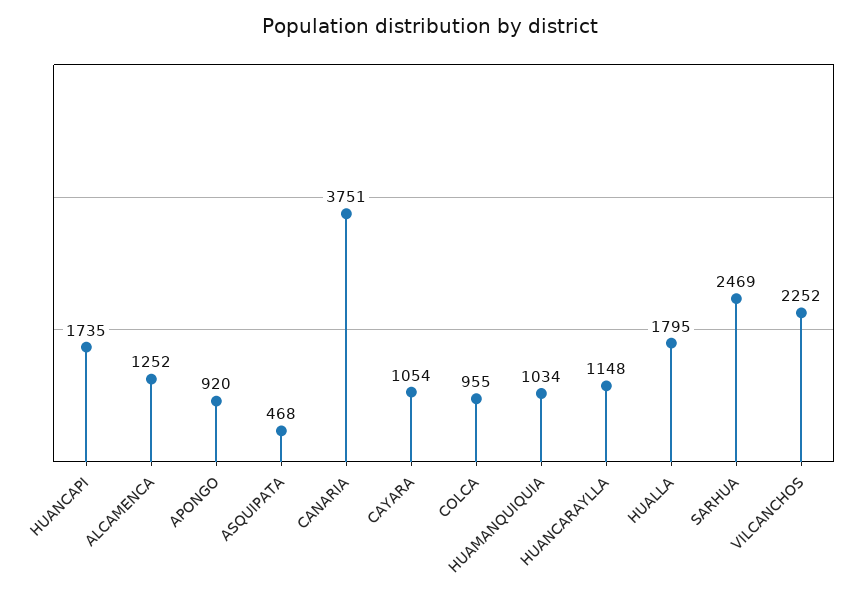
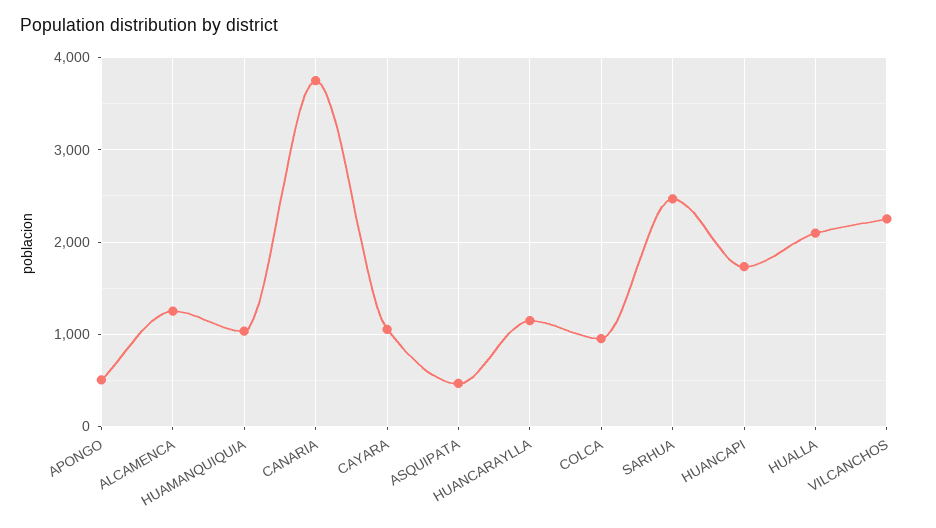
  {
    "HUANCAPI": 1735,
    "ALCAMENCA": 1252,
-   "APONGO": 920,
+   "APONGO": 500,
    "ASQUIPATA": 468,
    "CANARIA": 3751,
    "CAYARA": 1054,
    "COLCA": 955,
    "HUAMANQUIQUIA": 1034,
    "HUANCARAYLLA": 1148,
-   "HUALLA": 1795,
+   "HUALLA": 2100,
    "SARHUA": 2469,
    "VILCANCHOS": 2252
  }

